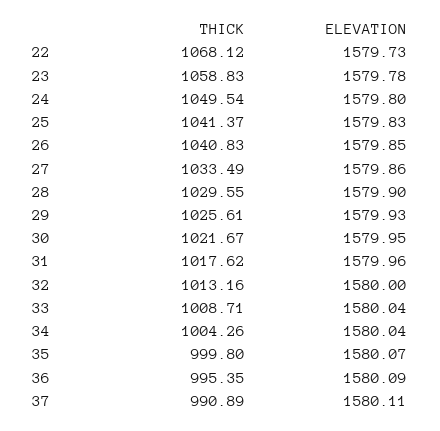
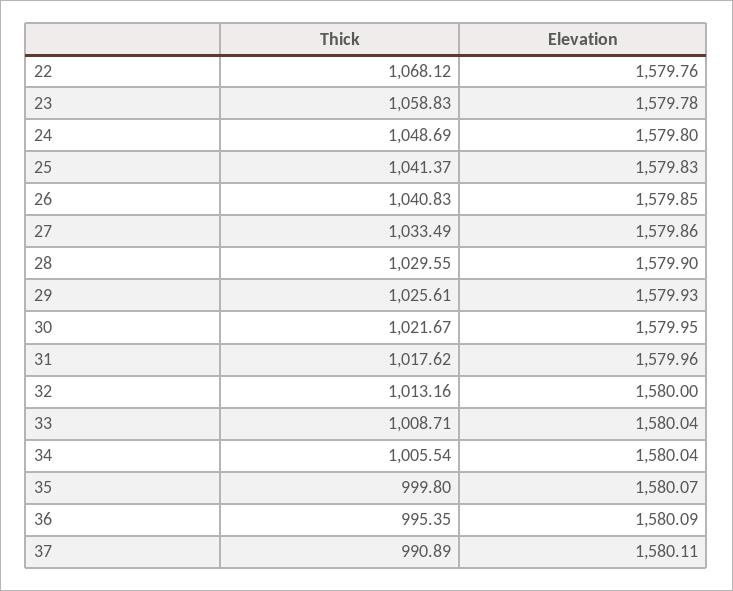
  {
    "THICK": {
      "22": 1068.12,
      "23": 1058.83,
-     "24": 1049.54,
+     "24": 1048.69,
      "25": 1041.37,
      "26": 1040.83,
      "27": 1033.49,
      "28": 1029.55,
      "29": 1025.61,
      "30": 1021.67,
      "31": 1017.62,
      "32": 1013.16,
      "33": 1008.71,
-     "34": 1004.26,
+     "34": 1005.54,
      "35": 999.8,
      "36": 995.35,
      "37": 990.89
    },
    "ELEVATION": {
-     "22": 1579.73,
+     "22": 1579.76,
      "23": 1579.78,
      "24": 1579.8,
      "25": 1579.83,
      "26": 1579.85,
      "27": 1579.86,
      "28": 1579.9,
      "29": 1579.93,
      "30": 1579.95,
      "31": 1579.96,
      "32": 1580,
      "33": 1580.04,
      "34": 1580.04,
      "35": 1580.07,
      "36": 1580.09,
      "37": 1580.11
    }
  }

